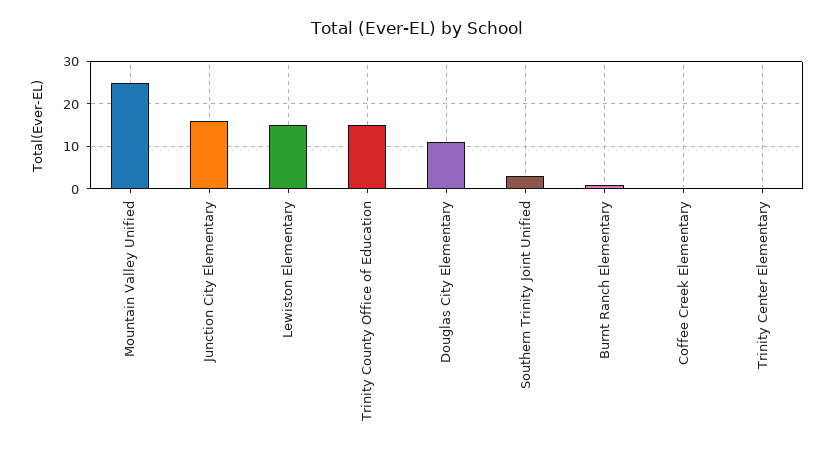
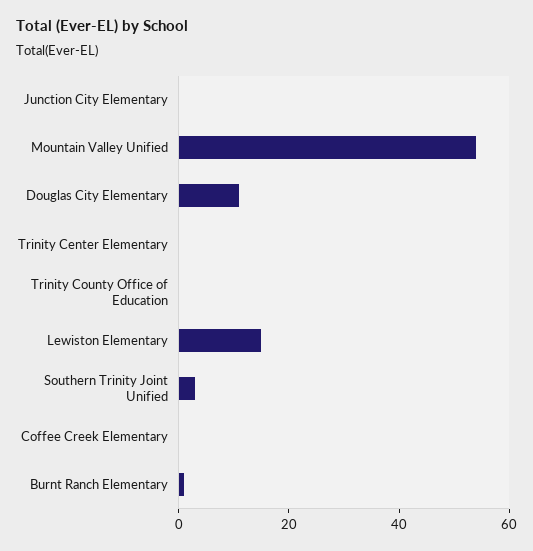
  {
-   "Mountain Valley Unified": 25,
+   "Mountain Valley Unified": 55,
-   "Junction City Elementary": 15,
+   "Junction City Elementary": 0,
    "Lewiston Elementary": 15,
-   "Trinity County Office of Education": 15,
+   "Trinity County Office of Education": 0,
    "Douglas City Elementary": 10,
    "Southern Trinity Joint Unified": 5,
    "Burnt Ranch Elementary": 0,
    "Coffee Creek Elementary": 0,
    "Trinity Center Elementary": 0
  }

